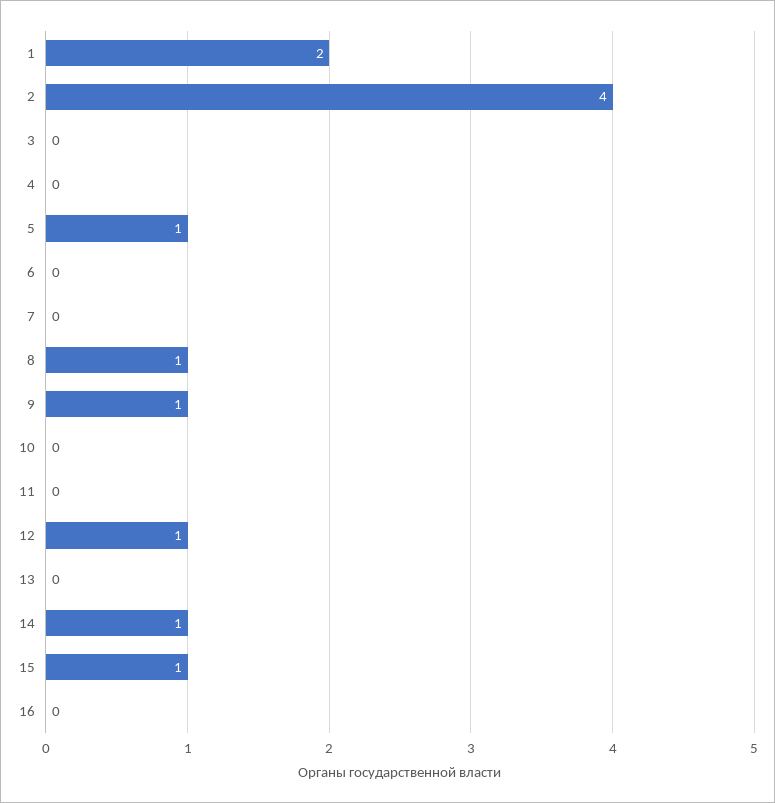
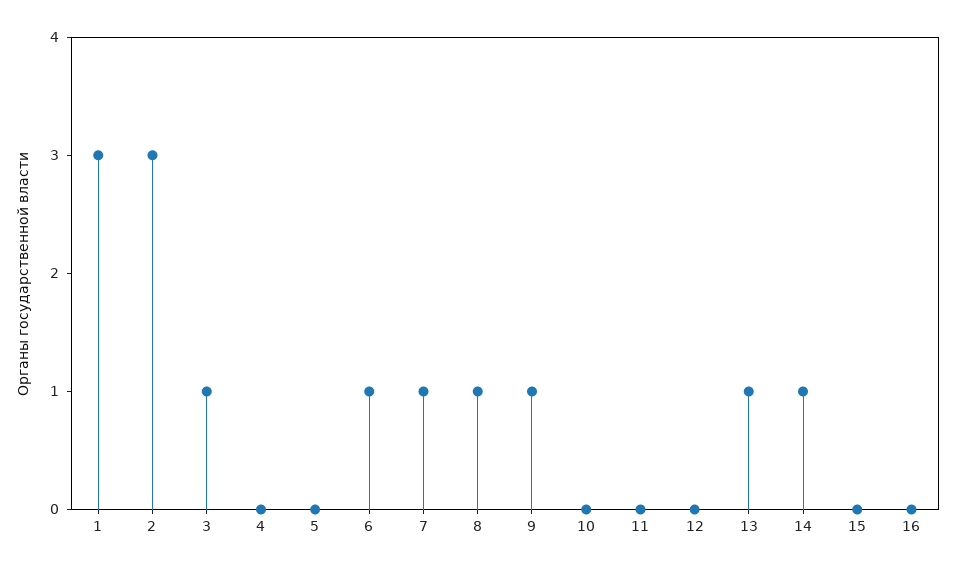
  {
-   "1": 2,
+   "1": 3,
-   "2": 4,
+   "2": 3,
-   "3": 0,
+   "3": 1,
    "4": 0,
-   "5": 1,
+   "5": 0,
-   "6": 0,
+   "6": 1,
-   "7": 0,
+   "7": 1,
    "8": 1,
    "9": 1,
    "10": 0,
    "11": 0,
-   "12": 1,
+   "12": 0,
-   "13": 0,
+   "13": 1,
    "14": 1,
-   "15": 1,
+   "15": 0,
    "16": 0
  }

